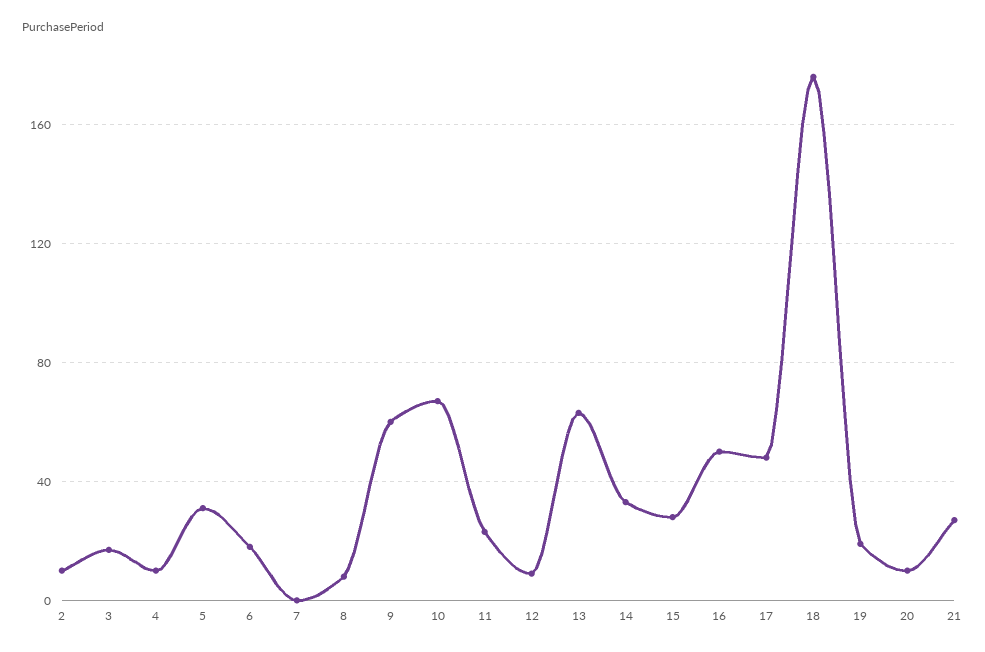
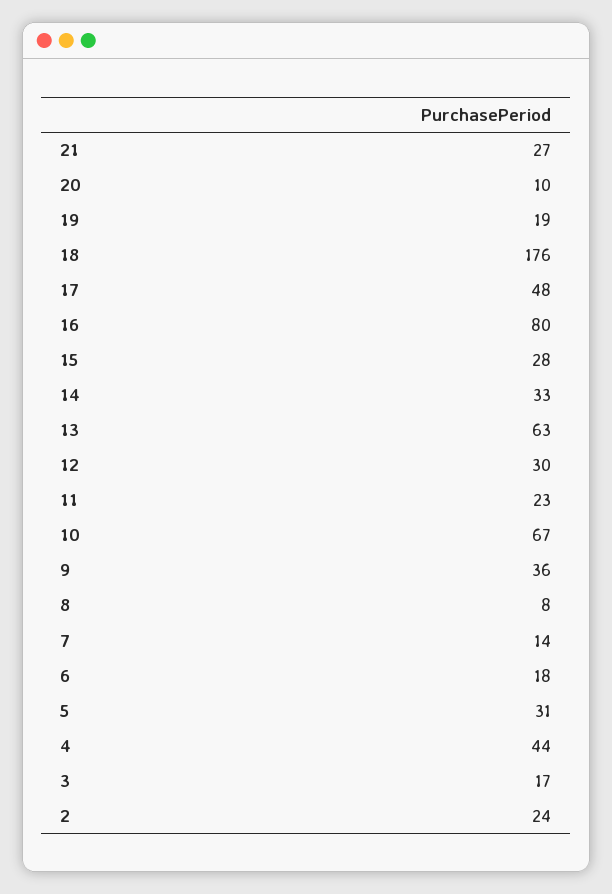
  {
-   "2": 10,
+   "2": 24,
    "3": 17,
-   "4": 10,
+   "4": 44,
    "5": 31,
    "6": 18,
-   "7": 0,
+   "7": 14,
    "8": 8,
-   "9": 60,
+   "9": 36,
    "10": 67,
    "11": 23,
-   "12": 10,
+   "12": 30,
    "13": 63,
    "14": 33,
    "15": 28,
-   "16": 50,
+   "16": 80,
    "17": 48,
    "18": 176,
    "19": 19,
    "20": 10,
    "21": 27
  }

